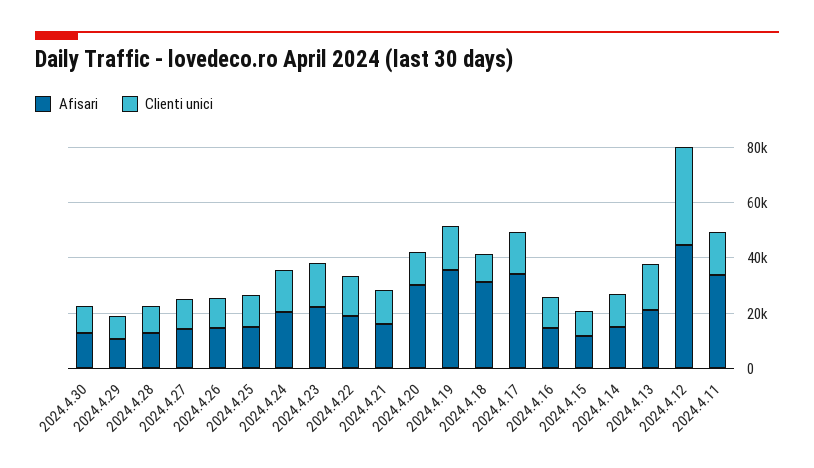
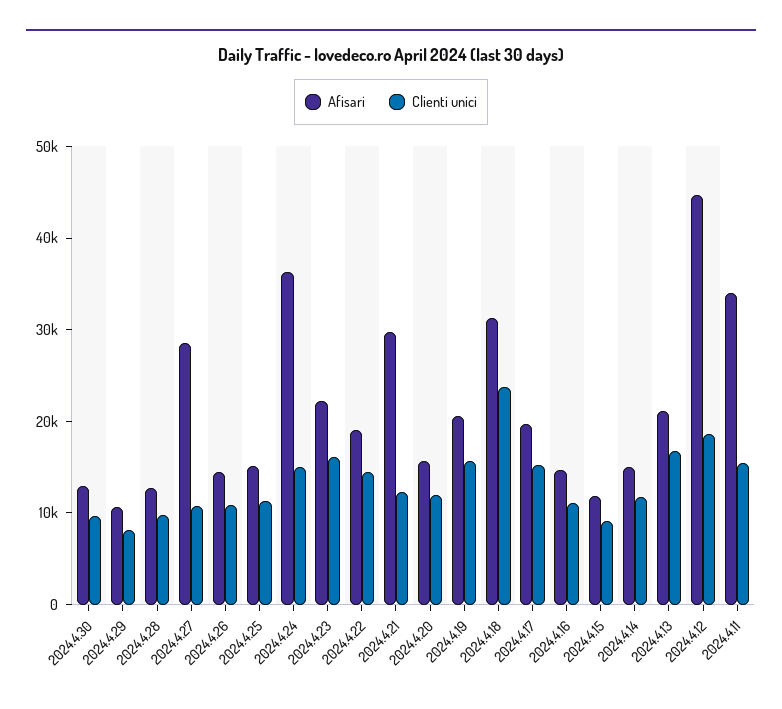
  {
    "Afisari": {
      "2024.4.30": 12000,
      "2024.4.29": 10000,
      "2024.4.28": 12000,
-     "2024.4.27": 15000,
+     "2024.4.27": 28000,
      "2024.4.26": 14000,
      "2024.4.25": 16000,
-     "2024.4.24": 20000,
+     "2024.4.24": 36000,
      "2024.4.23": 22000,
      "2024.4.22": 20000,
-     "2024.4.21": 15000,
+     "2024.4.21": 30000,
-     "2024.4.20": 30000,
+     "2024.4.20": 16000,
-     "2024.4.19": 35000,
+     "2024.4.19": 20000,
      "2024.4.18": 32000,
-     "2024.4.17": 35000,
+     "2024.4.17": 20000,
      "2024.4.16": 14000,
      "2024.4.15": 12000,
      "2024.4.14": 16000,
      "2024.4.13": 22000,
      "2024.4.12": 44000,
      "2024.4.11": 34000
    },
    "Clienti unici": {
      "2024.4.30": 10000,
      "2024.4.29": 8000,
      "2024.4.28": 10000,
      "2024.4.27": 10000,
      "2024.4.26": 10000,
      "2024.4.25": 12000,
      "2024.4.24": 16000,
      "2024.4.23": 16000,
      "2024.4.22": 14000,
      "2024.4.21": 12000,
      "2024.4.20": 12000,
      "2024.4.19": 16000,
-     "2024.4.18": 10000,
+     "2024.4.18": 24000,
      "2024.4.17": 16000,
      "2024.4.16": 12000,
      "2024.4.15": 10000,
      "2024.4.14": 12000,
      "2024.4.13": 16000,
-     "2024.4.12": 35000,
+     "2024.4.12": 18000,
      "2024.4.11": 16000
    }
  }

